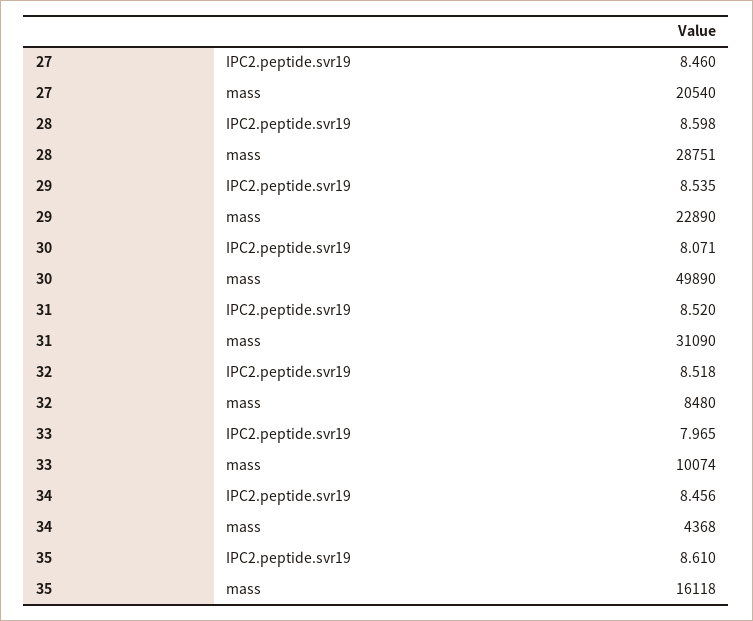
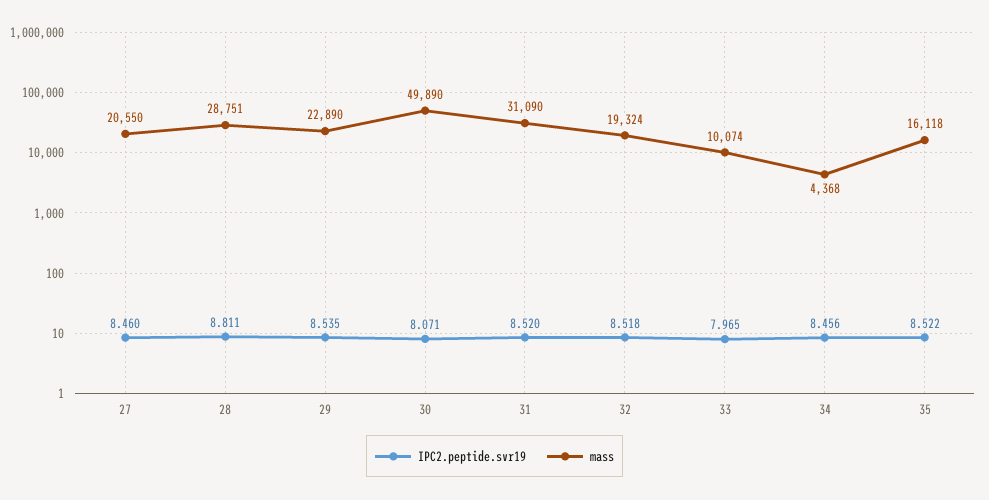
  {
    "IPC2.peptide.svr19": {
      "27": 8.46,
-     "28": 8.598,
+     "28": 8.811,
      "29": 8.535,
      "30": 8.071,
      "31": 8.52,
      "32": 8.518,
      "33": 7.965,
      "34": 8.456,
-     "35": 8.61
+     "35": 8.522
    },
    "mass": {
-     "27": 20540,
+     "27": 20550,
      "28": 28751,
      "29": 22890,
      "30": 49890,
      "31": 31090,
-     "32": 8480,
+     "32": 19324,
      "33": 10074,
      "34": 4368,
      "35": 16118
    }
  }

